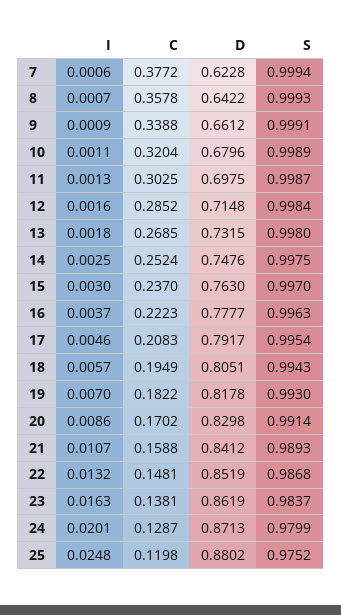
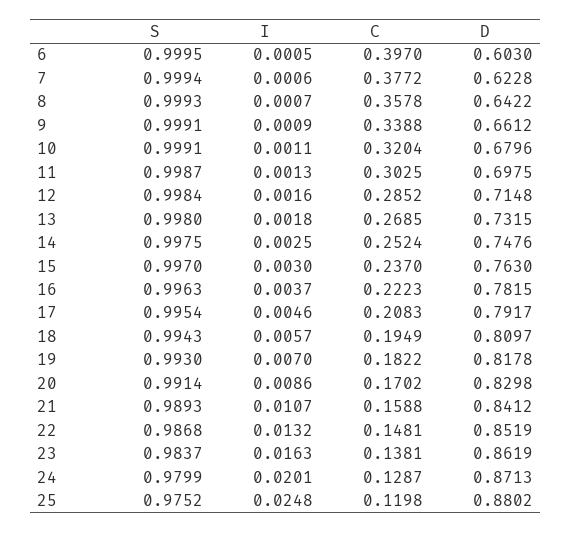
  {
    "I": {
      "7": 0.0006,
      "8": 0.0007,
      "9": 0.0009,
      "10": 0.0011,
      "11": 0.0013,
      "12": 0.0016,
      "13": 0.0018,
      "14": 0.0025,
      "15": 0.003,
      "16": 0.0037,
      "17": 0.0046,
      "18": 0.0057,
      "19": 0.007,
      "20": 0.0086,
      "21": 0.0107,
      "22": 0.0132,
      "23": 0.0163,
      "24": 0.0201,
-     "25": 0.0248
+     "25": 0.0248,
+     "6": 0.0005
    },
    "C": {
      "7": 0.3772,
      "8": 0.3578,
      "9": 0.3388,
      "10": 0.3204,
      "11": 0.3025,
      "12": 0.2852,
      "13": 0.2685,
      "14": 0.2524,
      "15": 0.237,
      "16": 0.2223,
      "17": 0.2083,
      "18": 0.1949,
      "19": 0.1822,
      "20": 0.1702,
      "21": 0.1588,
      "22": 0.1481,
      "23": 0.1381,
      "24": 0.1287,
-     "25": 0.1198
+     "25": 0.1198,
+     "6": 0.397
    },
    "D": {
      "7": 0.6228,
      "8": 0.6422,
      "9": 0.6612,
      "10": 0.6796,
      "11": 0.6975,
      "12": 0.7148,
      "13": 0.7315,
      "14": 0.7476,
      "15": 0.763,
-     "16": 0.7777,
+     "16": 0.7815,
      "17": 0.7917,
-     "18": 0.8051,
+     "18": 0.8097,
      "19": 0.8178,
      "20": 0.8298,
      "21": 0.8412,
      "22": 0.8519,
      "23": 0.8619,
      "24": 0.8713,
-     "25": 0.8802
+     "25": 0.8802,
+     "6": 0.603
    },
    "S": {
      "7": 0.9994,
      "8": 0.9993,
      "9": 0.9991,
-     "10": 0.9989,
+     "10": 0.9991,
      "11": 0.9987,
      "12": 0.9984,
      "13": 0.998,
      "14": 0.9975,
      "15": 0.997,
      "16": 0.9963,
      "17": 0.9954,
      "18": 0.9943,
      "19": 0.993,
      "20": 0.9914,
      "21": 0.9893,
      "22": 0.9868,
      "23": 0.9837,
      "24": 0.9799,
-     "25": 0.9752
+     "25": 0.9752,
+     "6": 0.9995
    }
  }

